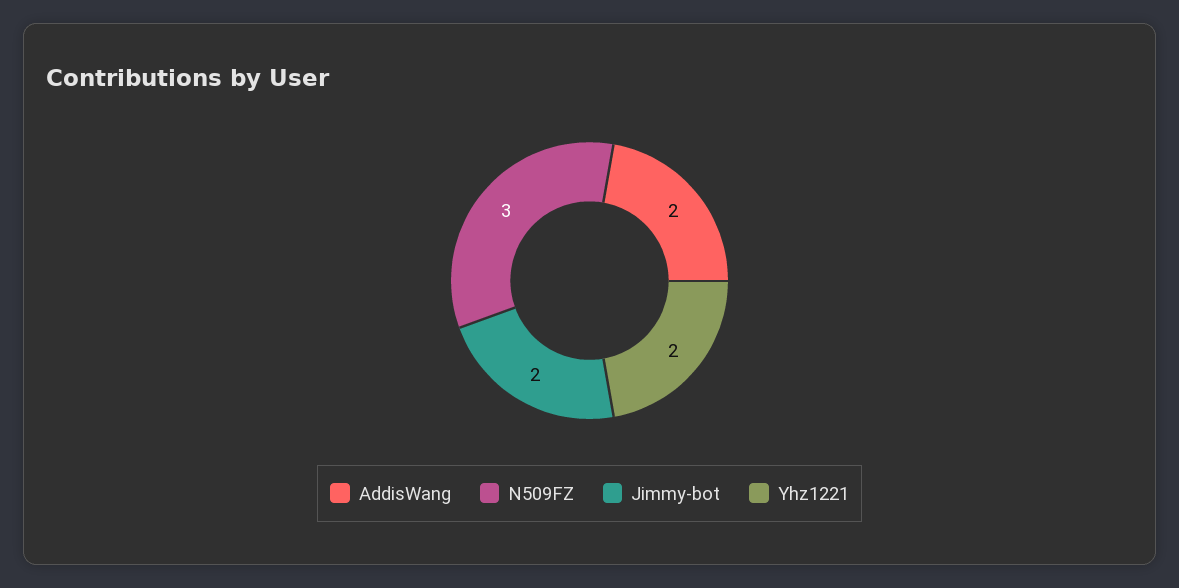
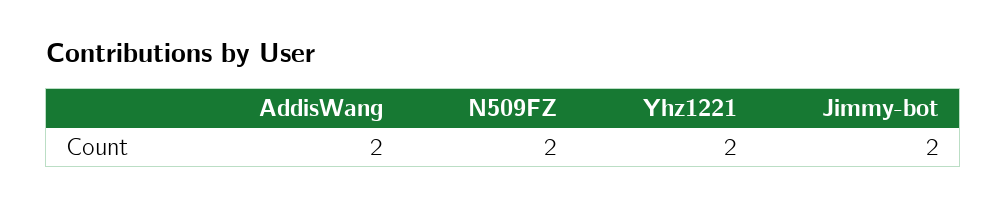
  {
    "AddisWang": 2,
-   "N509FZ": 3,
+   "N509FZ": 2,
    "Jimmy-bot": 2,
    "Yhz1221": 2
  }

